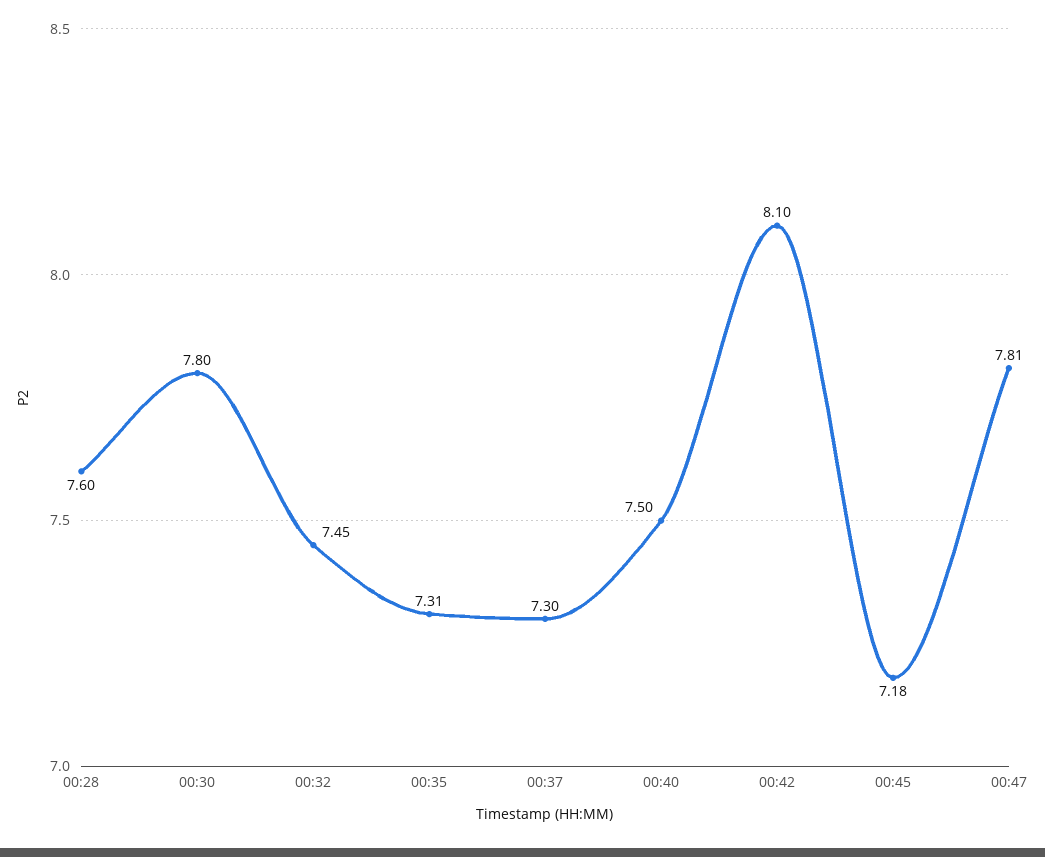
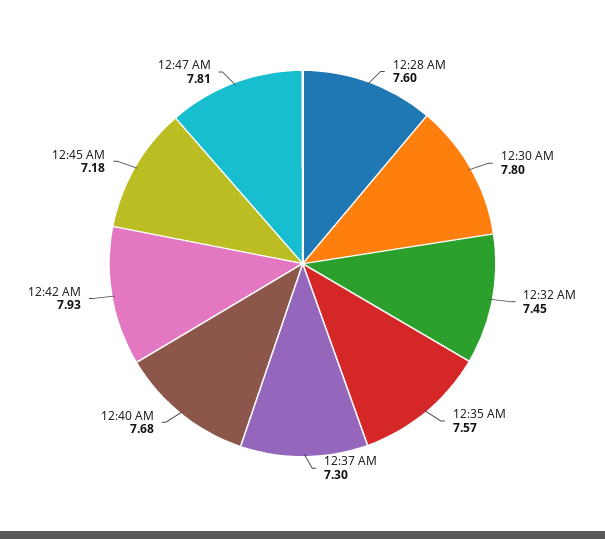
  {
    "00:28": 7.6,
    "00:30": 7.8,
    "00:32": 7.45,
-   "00:35": 7.31,
+   "00:35": 7.57,
    "00:37": 7.3,
-   "00:40": 7.5,
+   "00:40": 7.68,
-   "00:42": 8.1,
+   "00:42": 7.93,
    "00:45": 7.18,
    "00:47": 7.81
  }

